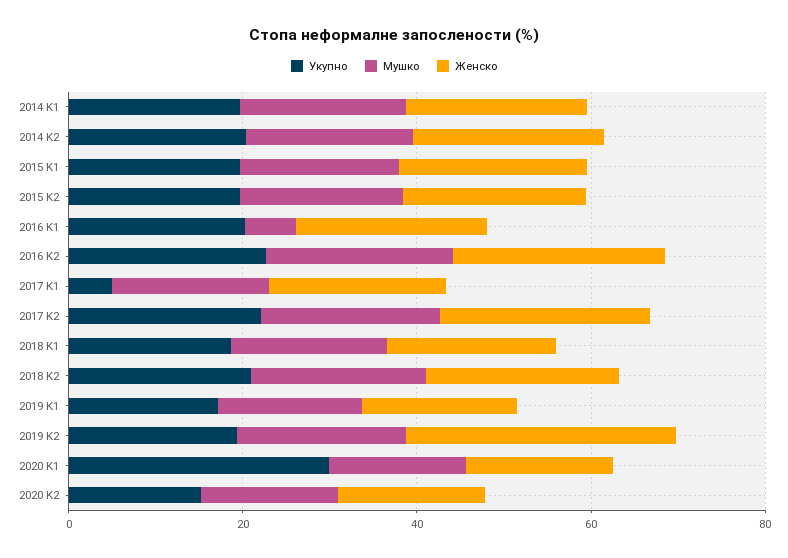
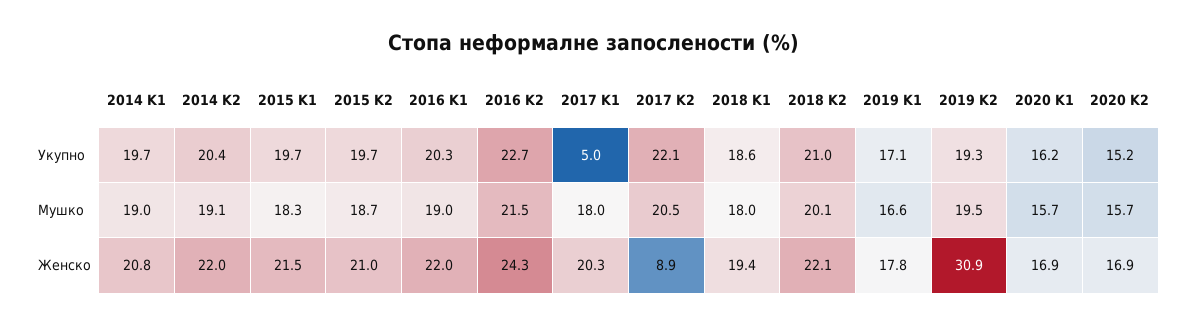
  {
    "Укупно": {
      "2014 K1": 19.7,
      "2014 K2": 20.4,
      "2015 K1": 19.7,
      "2015 K2": 19.7,
      "2016 K1": 20.3,
      "2016 K2": 22.7,
      "2017 K1": 5,
      "2017 K2": 22.1,
      "2018 K1": 18.6,
      "2018 K2": 21,
      "2019 K1": 17.1,
      "2019 K2": 19.3,
-     "2020 K1": 30,
+     "2020 K1": 16.2,
      "2020 K2": 15.2
    },
    "Мушко": {
      "2014 K1": 19,
      "2014 K2": 19.1,
      "2015 K1": 18.3,
      "2015 K2": 18.7,
-     "2016 K1": 5,
+     "2016 K1": 19,
      "2016 K2": 21.5,
      "2017 K1": 18,
      "2017 K2": 20.5,
      "2018 K1": 18,
      "2018 K2": 20.1,
      "2019 K1": 16.6,
      "2019 K2": 19.5,
      "2020 K1": 15.7,
      "2020 K2": 15.7
    },
    "Женско": {
      "2014 K1": 20.8,
      "2014 K2": 22,
      "2015 K1": 21.5,
      "2015 K2": 21,
      "2016 K1": 22,
      "2016 K2": 24.3,
      "2017 K1": 20.3,
-     "2017 K2": 25,
+     "2017 K2": 8.9,
      "2018 K1": 19.4,
      "2018 K2": 22.1,
      "2019 K1": 17.8,
      "2019 K2": 30.9,
      "2020 K1": 16.9,
      "2020 K2": 16.9
    }
  }

